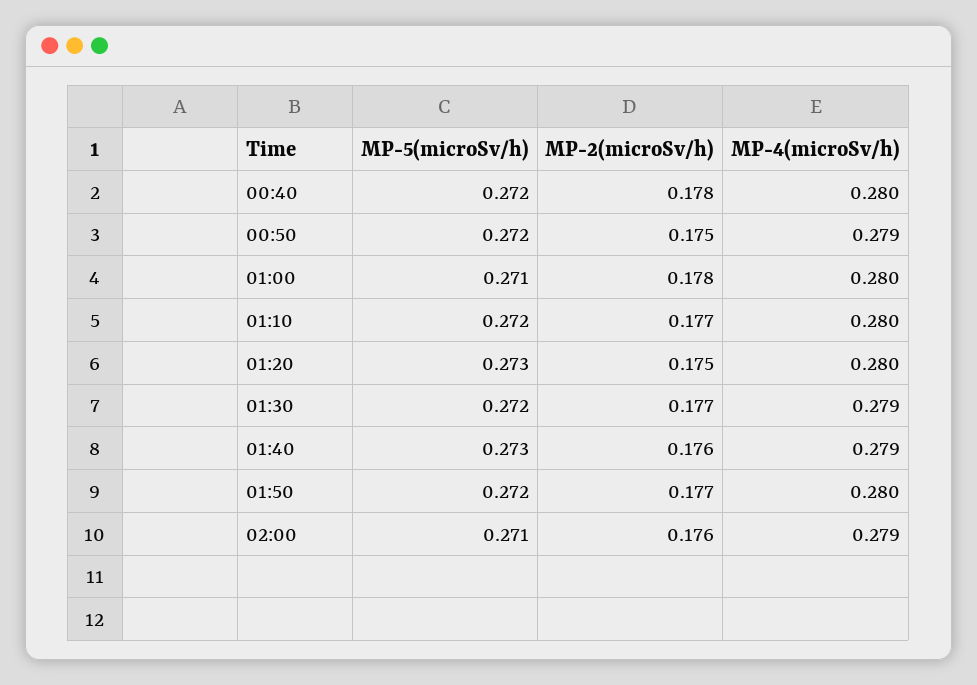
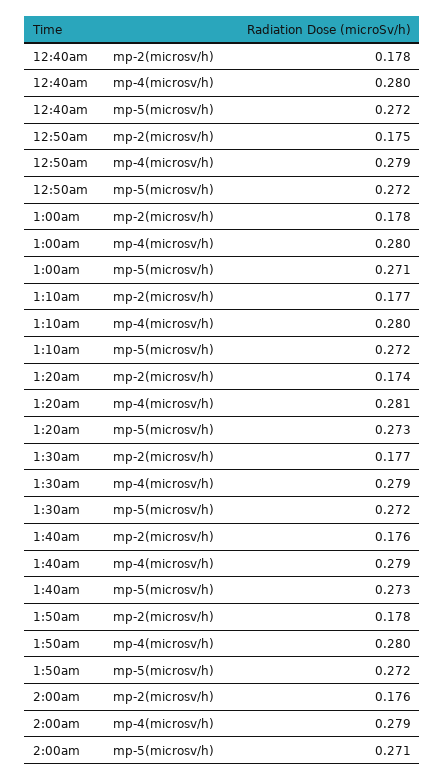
  {
    "MP-5(microSv/h)": {
      "00:40": 0.272,
      "00:50": 0.272,
      "01:00": 0.271,
      "01:10": 0.272,
      "01:20": 0.273,
      "01:30": 0.272,
      "01:40": 0.273,
      "01:50": 0.272,
      "02:00": 0.271
    },
    "MP-2(microSv/h)": {
      "00:40": 0.178,
      "00:50": 0.175,
      "01:00": 0.178,
      "01:10": 0.177,
-     "01:20": 0.175,
+     "01:20": 0.174,
      "01:30": 0.177,
      "01:40": 0.176,
-     "01:50": 0.177,
+     "01:50": 0.178,
      "02:00": 0.176
    },
    "MP-4(microSv/h)": {
      "00:40": 0.28,
      "00:50": 0.279,
      "01:00": 0.28,
      "01:10": 0.28,
-     "01:20": 0.28,
+     "01:20": 0.281,
      "01:30": 0.279,
      "01:40": 0.279,
      "01:50": 0.28,
      "02:00": 0.279
    }
  }

